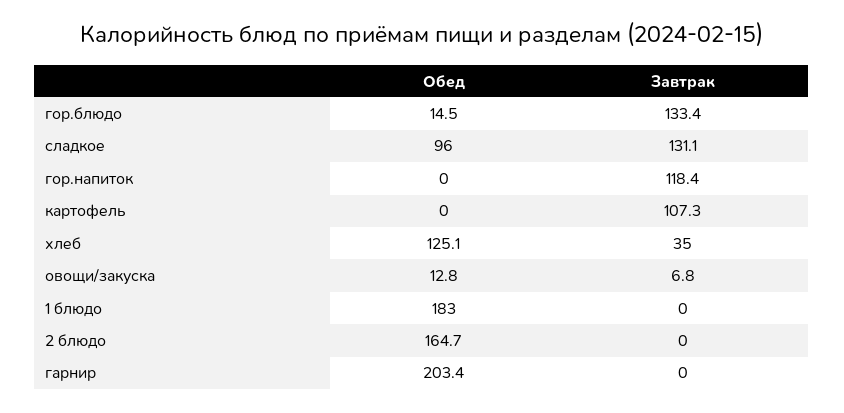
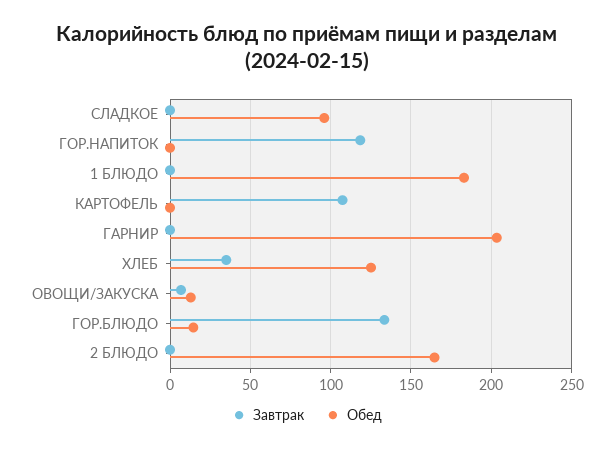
  {
    "Обед": {
      "гор.блюдо": 14.5,
      "сладкое": 96,
      "гор.напиток": 0,
      "картофель": 0,
      "хлеб": 125.1,
      "овощи/закуска": 12.8,
      "1 блюдо": 183,
      "2 блюдо": 164.7,
      "гарнир": 203.4
    },
    "Завтрак": {
      "гор.блюдо": 133.4,
-     "сладкое": 131.1,
+     "сладкое": 0,
      "гор.напиток": 118.4,
      "картофель": 107.3,
      "хлеб": 35,
      "овощи/закуска": 6.8,
      "1 блюдо": 0,
      "2 блюдо": 0,
      "гарнир": 0
    }
  }

